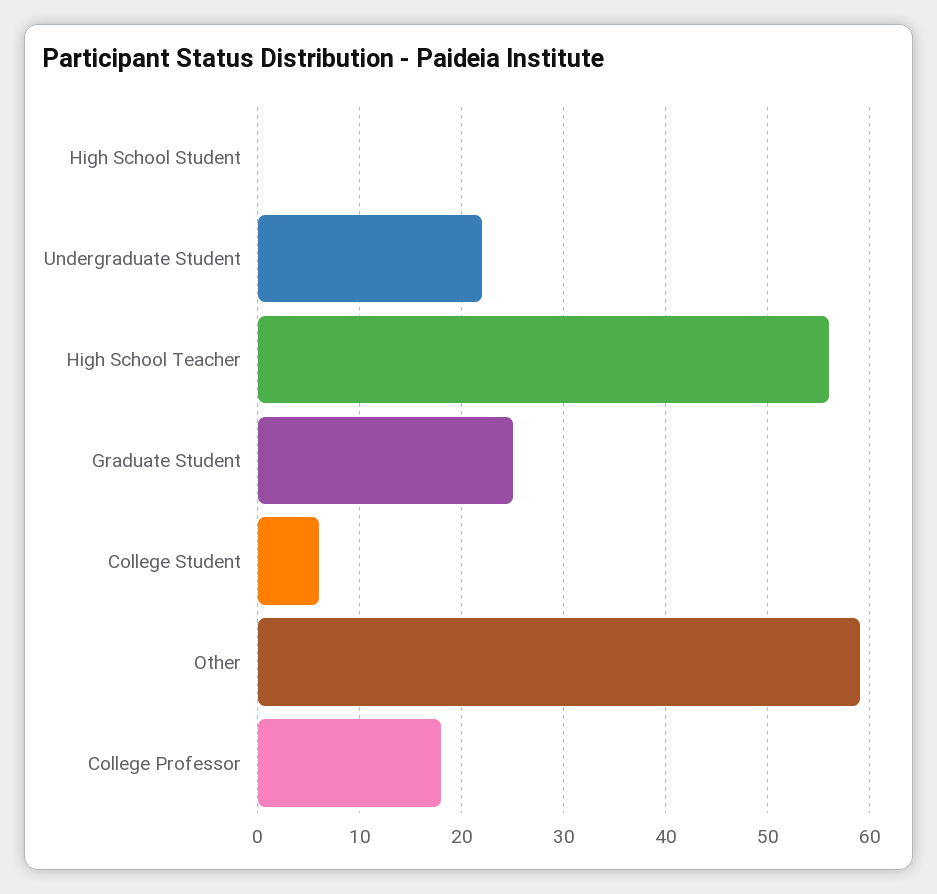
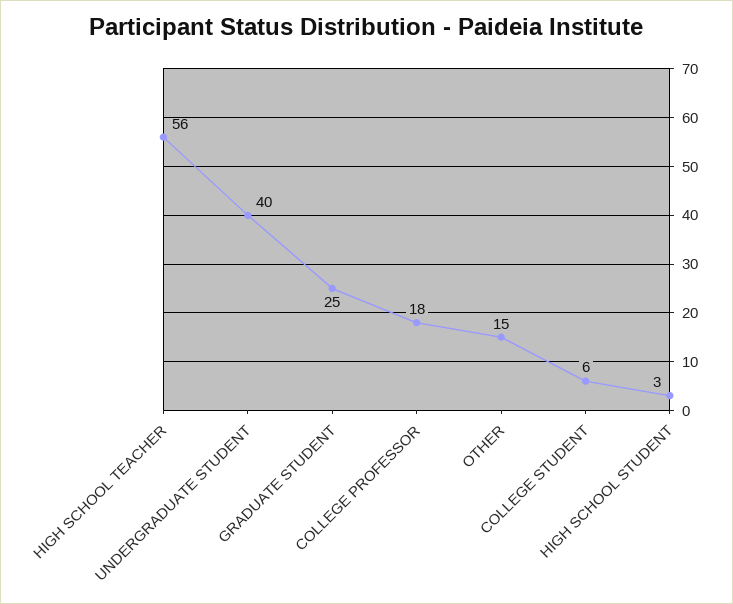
  {
-   "High School Student": 0,
+   "High School Student": 3,
-   "Undergraduate Student": 22,
+   "Undergraduate Student": 40,
    "High School Teacher": 56,
    "Graduate Student": 25,
    "College Student": 6,
-   "Other": 59,
+   "Other": 15,
    "College Professor": 18
  }

